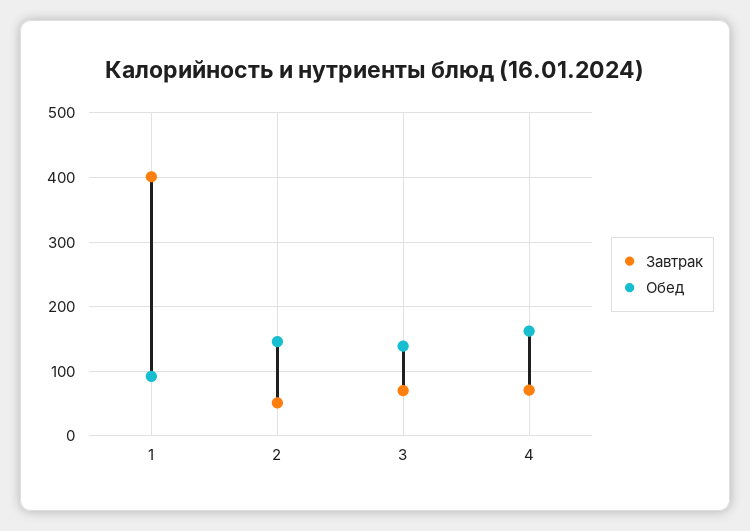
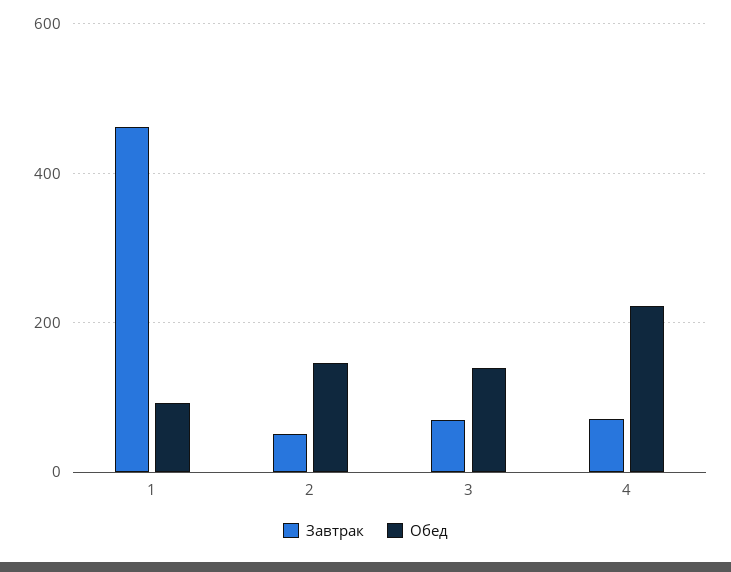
  {
    "Завтрак": {
-     "1": 400,
+     "1": 460,
      "2": 50,
      "3": 70,
      "4": 70
    },
    "Обед": {
      "1": 90,
      "2": 150,
      "3": 140,
-     "4": 160
+     "4": 220
    }
  }

